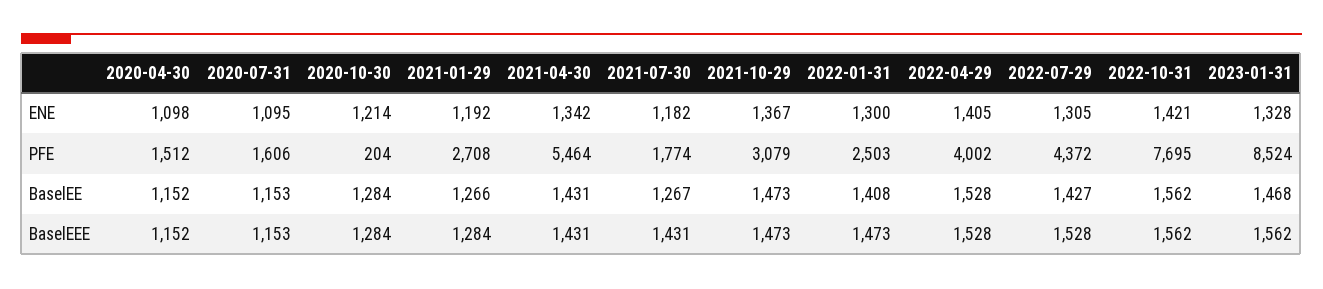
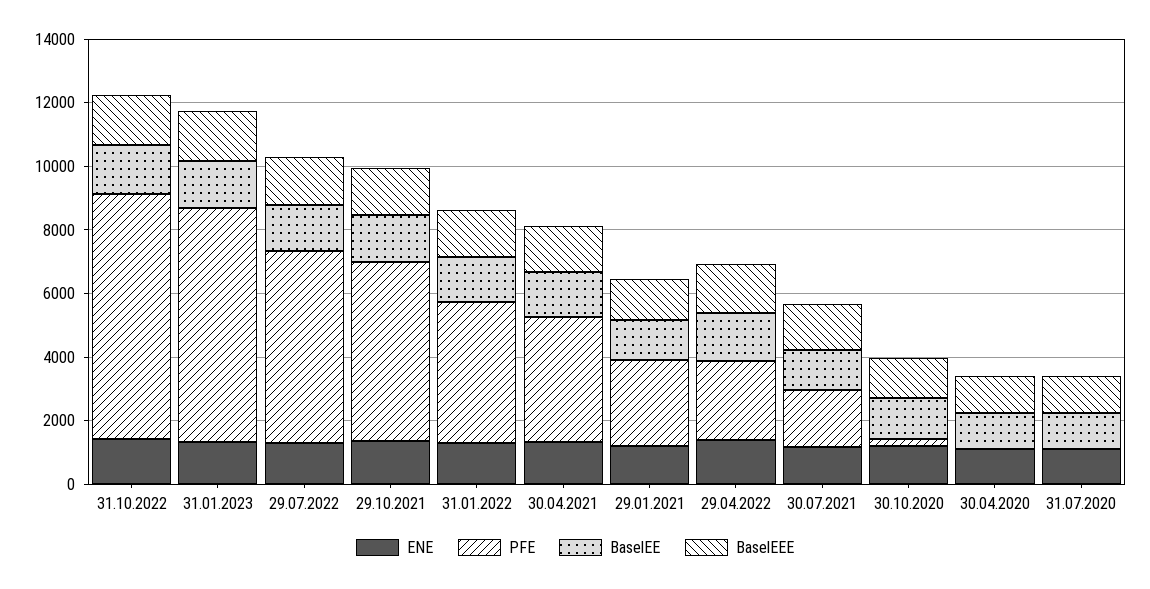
  {
    "ENE": {
      "2020-04-30": 1098,
      "2020-07-31": 1095,
      "2020-10-30": 1214,
      "2021-01-29": 1192,
      "2021-04-30": 1342,
      "2021-07-30": 1182,
      "2021-10-29": 1367,
      "2022-01-31": 1300,
      "2022-04-29": 1405,
      "2022-07-29": 1305,
      "2022-10-31": 1421,
      "2023-01-31": 1328
    },
    "PFE": {
-     "2020-04-30": 1512,
+     "2020-04-30": 0,
-     "2020-07-31": 1606,
+     "2020-07-31": 0,
      "2020-10-30": 204,
      "2021-01-29": 2708,
-     "2021-04-30": 5464,
+     "2021-04-30": 4000,
      "2021-07-30": 1774,
-     "2021-10-29": 3079,
+     "2021-10-29": 5500,
-     "2022-01-31": 2503,
+     "2022-01-31": 4500,
-     "2022-04-29": 4002,
+     "2022-04-29": 2500,
-     "2022-07-29": 4372,
+     "2022-07-29": 6000,
      "2022-10-31": 7695,
-     "2023-01-31": 8524
+     "2023-01-31": 7500
    },
    "BaselEE": {
      "2020-04-30": 1152,
      "2020-07-31": 1153,
      "2020-10-30": 1284,
      "2021-01-29": 1266,
      "2021-04-30": 1431,
      "2021-07-30": 1267,
      "2021-10-29": 1473,
      "2022-01-31": 1408,
      "2022-04-29": 1528,
      "2022-07-29": 1427,
      "2022-10-31": 1562,
      "2023-01-31": 1468
    },
    "BaselEEE": {
      "2020-04-30": 1152,
      "2020-07-31": 1153,
      "2020-10-30": 1284,
      "2021-01-29": 1284,
      "2021-04-30": 1431,
      "2021-07-30": 1431,
      "2021-10-29": 1473,
      "2022-01-31": 1473,
      "2022-04-29": 1528,
      "2022-07-29": 1528,
      "2022-10-31": 1562,
      "2023-01-31": 1562
    }
  }

